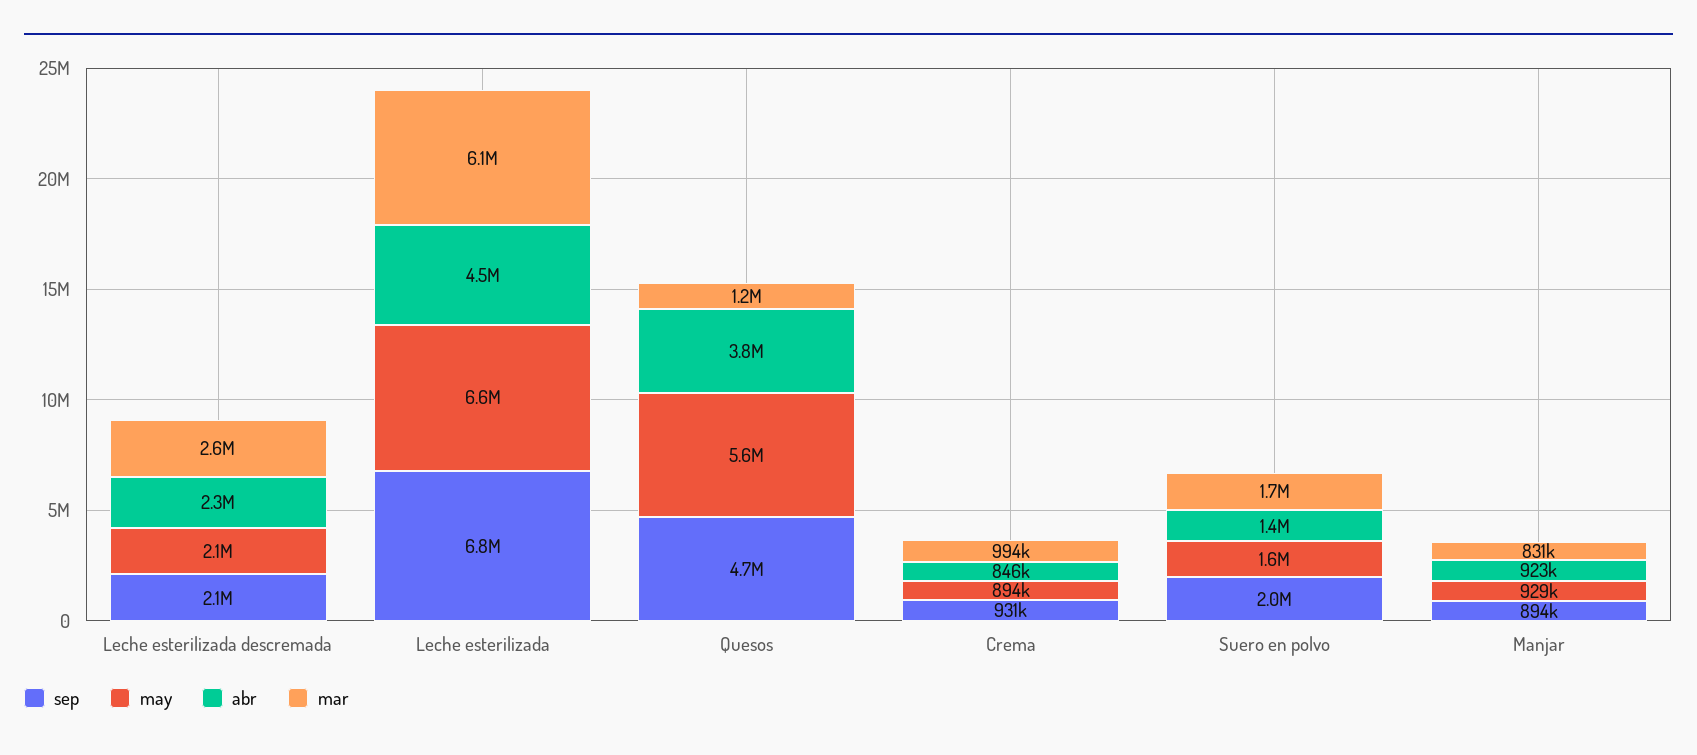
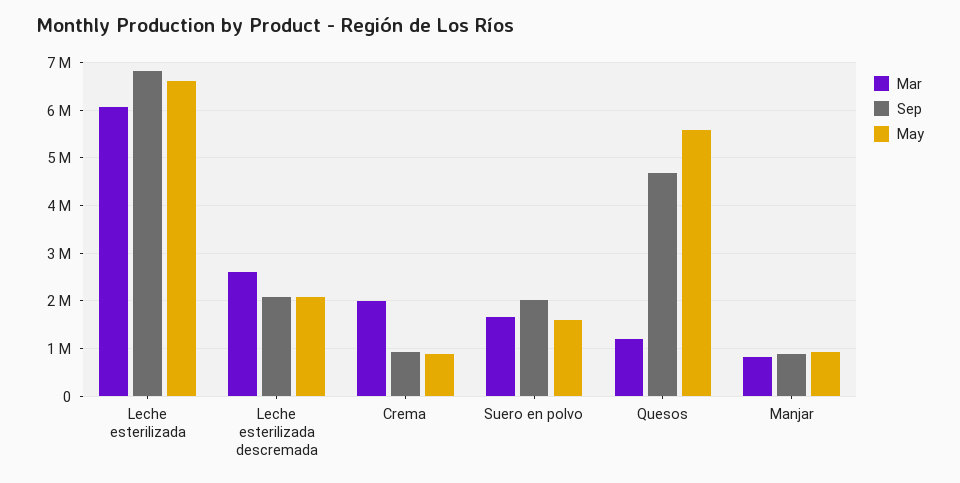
  {
    "sep": {
      "Leche esterilizada descremada": 2100000,
      "Leche esterilizada": 6800000,
      "Quesos": 4700000,
      "Crema": 931000,
      "Suero en polvo": 2000000,
      "Manjar": 894000
    },
    "may": {
      "Leche esterilizada descremada": 2100000,
      "Leche esterilizada": 6600000,
      "Quesos": 5600000,
      "Crema": 894000,
      "Suero en polvo": 1600000,
      "Manjar": 929000
    },
-   "abr": {
-     "Leche esterilizada descremada": 2300000,
-     "Leche esterilizada": 4500000,
-     "Quesos": 3800000,
-     "Crema": 846000,
-     "Suero en polvo": 1400000,
-     "Manjar": 923000
-   },
    "mar": {
      "Leche esterilizada descremada": 2600000,
      "Leche esterilizada": 6100000,
      "Quesos": 1200000,
-     "Crema": 994000,
+     "Crema": 2000000,
      "Suero en polvo": 1700000,
      "Manjar": 831000
    }
  }

